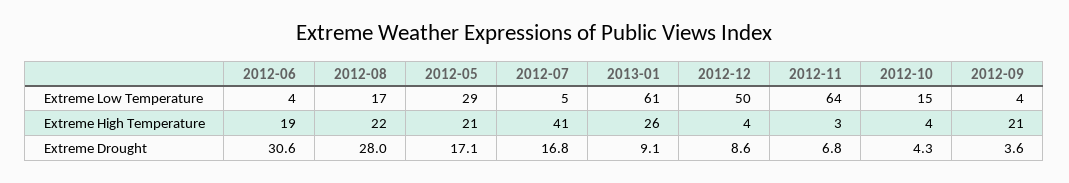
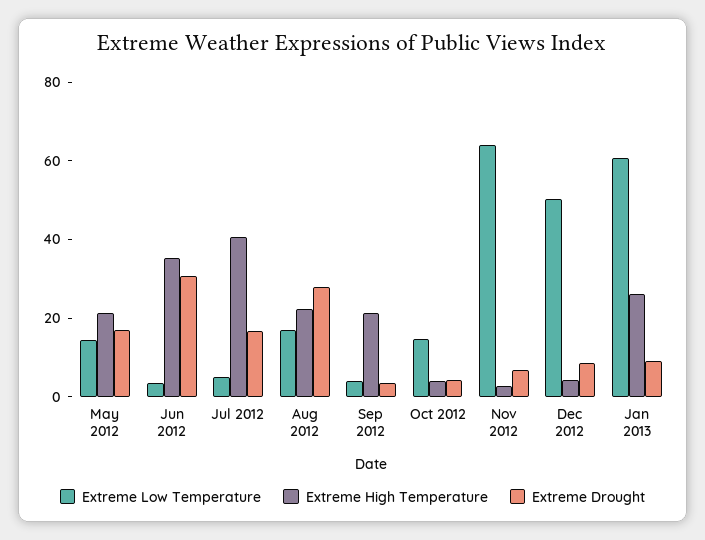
  {
    "Extreme Low Temperature": {
      "2012-06": 4,
      "2012-08": 17,
-     "2012-05": 29,
+     "2012-05": 15,
      "2012-07": 5,
      "2013-01": 61,
      "2012-12": 50,
      "2012-11": 64,
      "2012-10": 15,
      "2012-09": 4
    },
    "Extreme High Temperature": {
-     "2012-06": 19,
+     "2012-06": 35,
      "2012-08": 22,
      "2012-05": 21,
      "2012-07": 41,
      "2013-01": 26,
      "2012-12": 4,
      "2012-11": 3,
      "2012-10": 4,
      "2012-09": 21
    },
    "Extreme Drought": {
      "2012-06": 30.6,
      "2012-08": 28,
      "2012-05": 17.1,
      "2012-07": 16.8,
      "2013-01": 9.1,
      "2012-12": 8.6,
      "2012-11": 6.8,
      "2012-10": 4.3,
      "2012-09": 3.6
    }
  }

